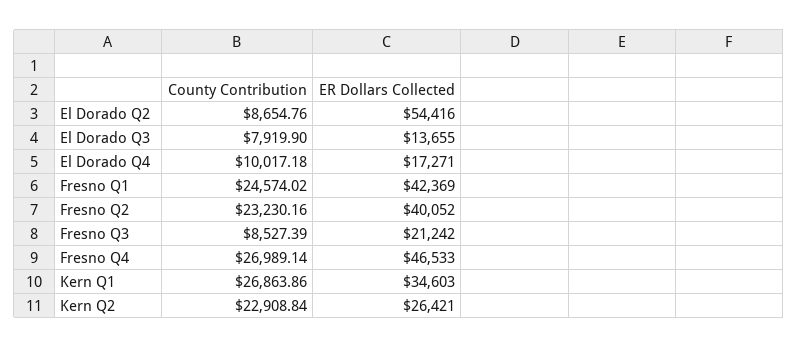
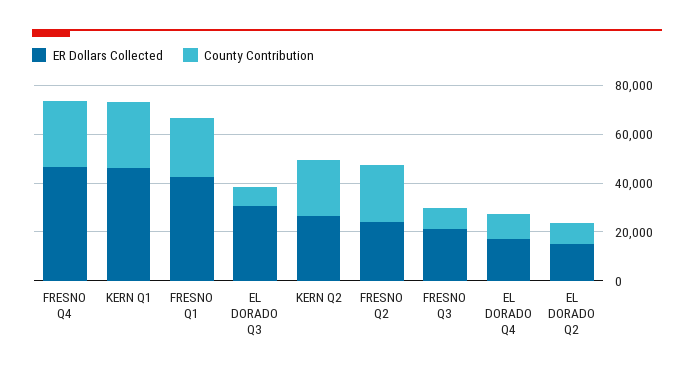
  {
    "County Contribution": {
      "El Dorado Q2": 8654.76,
      "El Dorado Q3": 7919.9,
      "El Dorado Q4": 10017.18,
      "Fresno Q1": 24574.02,
      "Fresno Q2": 23230.16,
      "Fresno Q3": 8527.39,
      "Fresno Q4": 26989.14,
      "Kern Q1": 26863.86,
      "Kern Q2": 22908.84
    },
    "ER Dollars Collected": {
-     "El Dorado Q2": 54416,
+     "El Dorado Q2": 15000,
-     "El Dorado Q3": 13655,
+     "El Dorado Q3": 30000,
      "El Dorado Q4": 17271,
      "Fresno Q1": 42369,
-     "Fresno Q2": 40052,
+     "Fresno Q2": 25000,
      "Fresno Q3": 21242,
      "Fresno Q4": 46533,
-     "Kern Q1": 34603,
+     "Kern Q1": 45000,
      "Kern Q2": 26421
    }
  }

